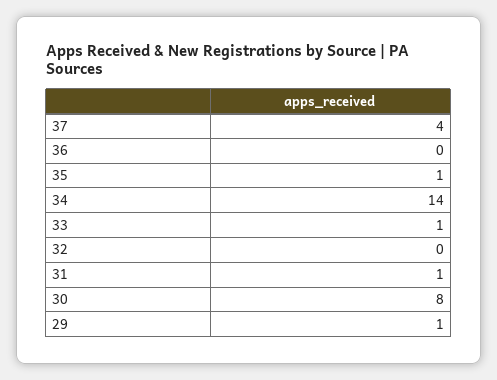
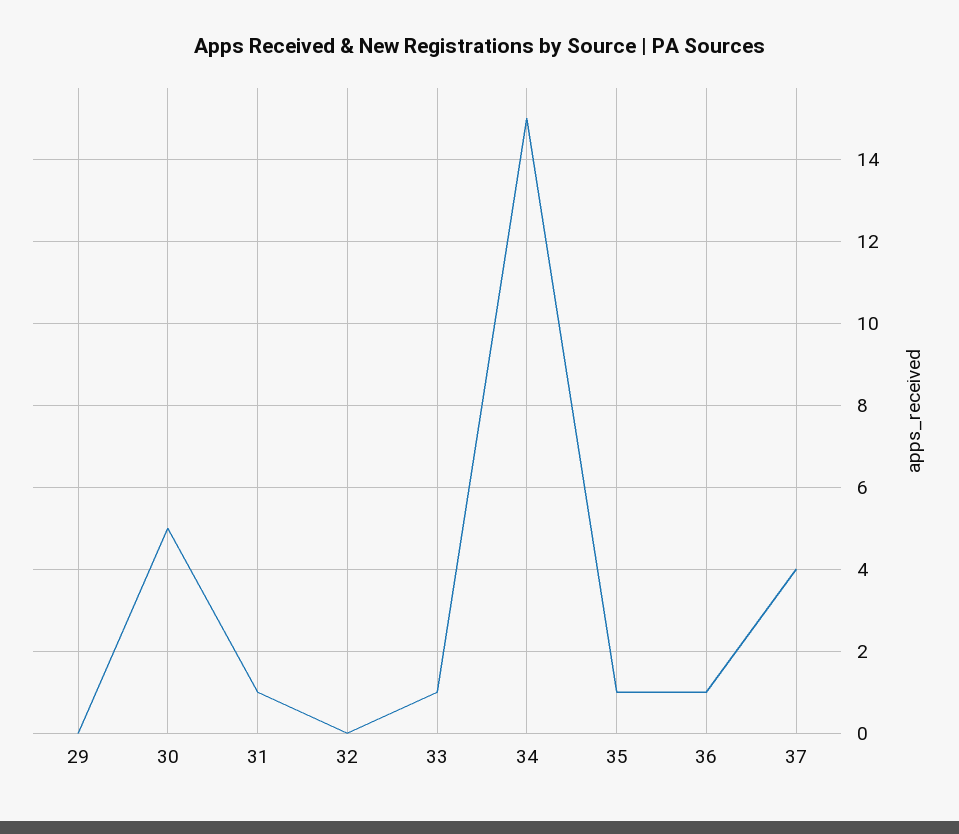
  {
    "37": 4,
-   "36": 0,
+   "36": 1,
    "35": 1,
-   "34": 14,
+   "34": 15,
    "33": 1,
    "32": 0,
    "31": 1,
-   "30": 8,
+   "30": 5,
-   "29": 1
+   "29": 0
  }

